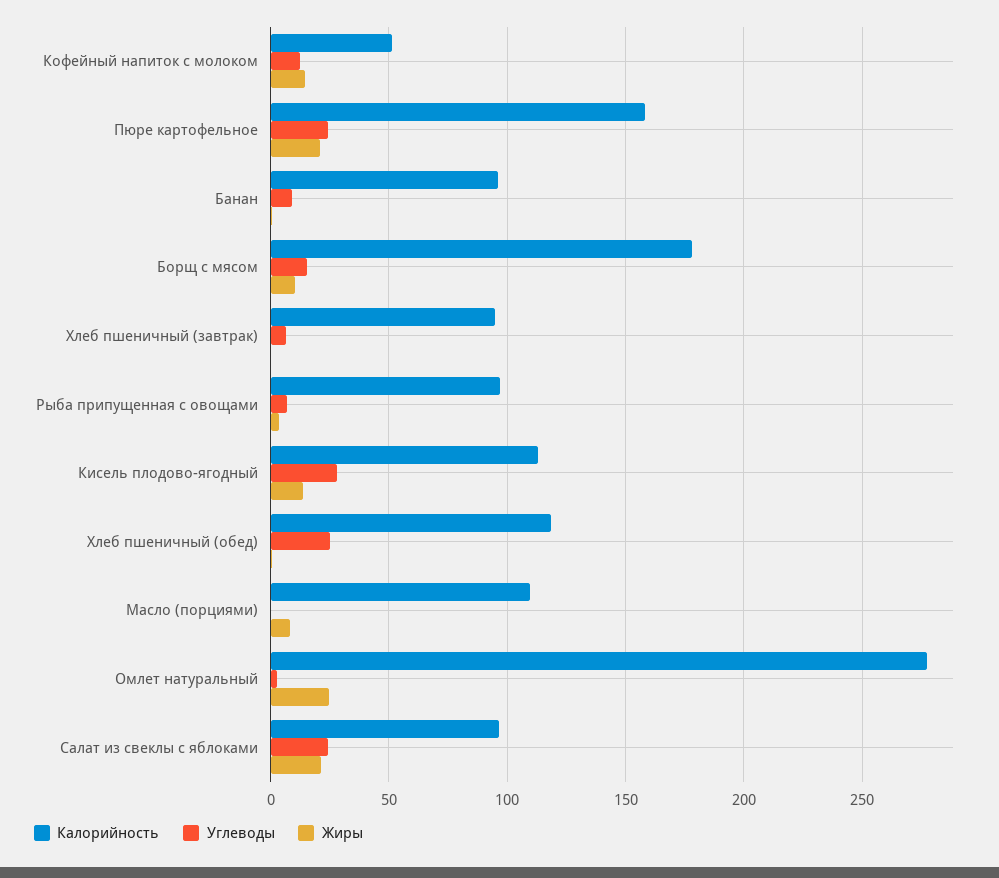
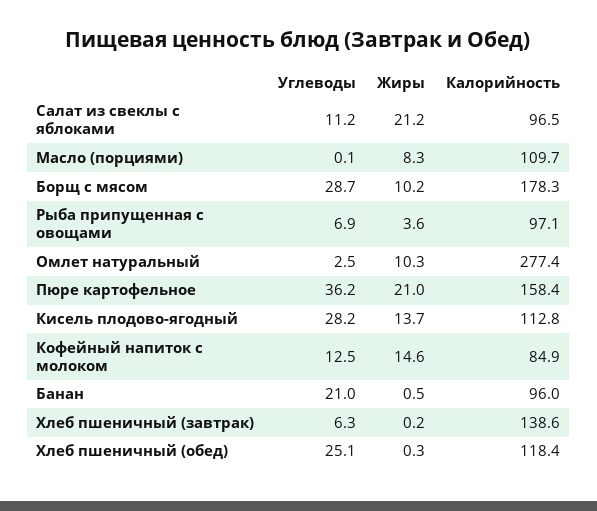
  {
    "Калорийность": {
-     "Кофейный напиток с молоком": 50,
+     "Кофейный напиток с молоком": 84.9,
      "Пюре картофельное": 158.4,
      "Банан": 96,
      "Борщ с мясом": 178.3,
-     "Хлеб пшеничный (завтрак)": 95,
+     "Хлеб пшеничный (завтрак)": 138.6,
      "Рыба припущенная с овощами": 97.1,
      "Кисель плодово-ягодный": 112.8,
      "Хлеб пшеничный (обед)": 118.4,
      "Масло (порциями)": 109.7,
      "Омлет натуральный": 277.4,
      "Салат из свеклы с яблоками": 96.5
    },
    "Углеводы": {
      "Кофейный напиток с молоком": 12.5,
-     "Пюре картофельное": 25,
+     "Пюре картофельное": 36.2,
-     "Банан": 10,
+     "Банан": 21,
-     "Борщ с мясом": 15,
+     "Борщ с мясом": 28.7,
      "Хлеб пшеничный (завтрак)": 6.3,
      "Рыба припущенная с овощами": 6.9,
      "Кисель плодово-ягодный": 28.2,
      "Хлеб пшеничный (обед)": 25.1,
      "Масло (порциями)": 0.1,
      "Омлет натуральный": 2.5,
-     "Салат из свеклы с яблоками": 25
+     "Салат из свеклы с яблоками": 11.2
    },
    "Жиры": {
      "Кофейный напиток с молоком": 14.6,
      "Пюре картофельное": 21,
      "Банан": 0.5,
      "Борщ с мясом": 10.2,
      "Хлеб пшеничный (завтрак)": 0.2,
      "Рыба припущенная с овощами": 3.6,
      "Кисель плодово-ягодный": 13.7,
      "Хлеб пшеничный (обед)": 0.3,
      "Масло (порциями)": 8.3,
-     "Омлет натуральный": 25,
+     "Омлет натуральный": 10.3,
      "Салат из свеклы с яблоками": 21.2
    }
  }

